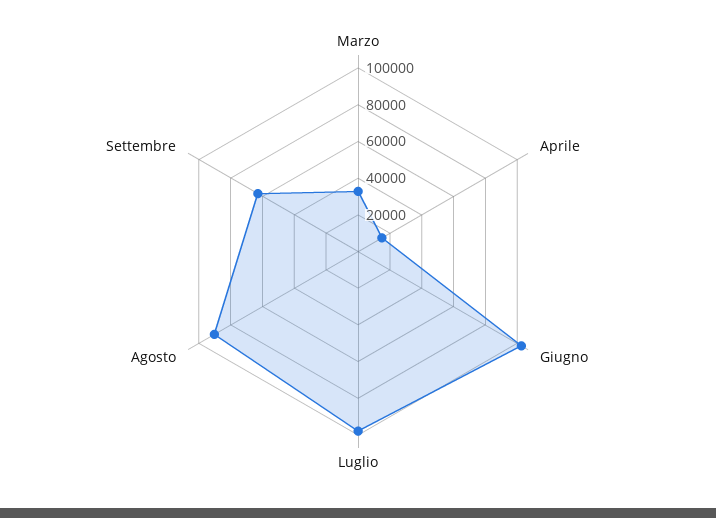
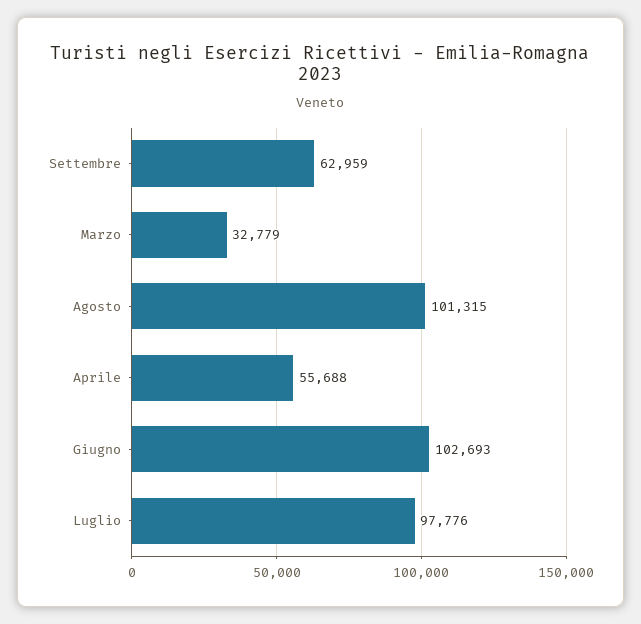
  {
    "Marzo": 32779,
-   "Aprile": 15000,
+   "Aprile": 55688,
    "Giugno": 102693,
    "Luglio": 97776,
-   "Agosto": 90000,
+   "Agosto": 101315,
    "Settembre": 62959
  }

